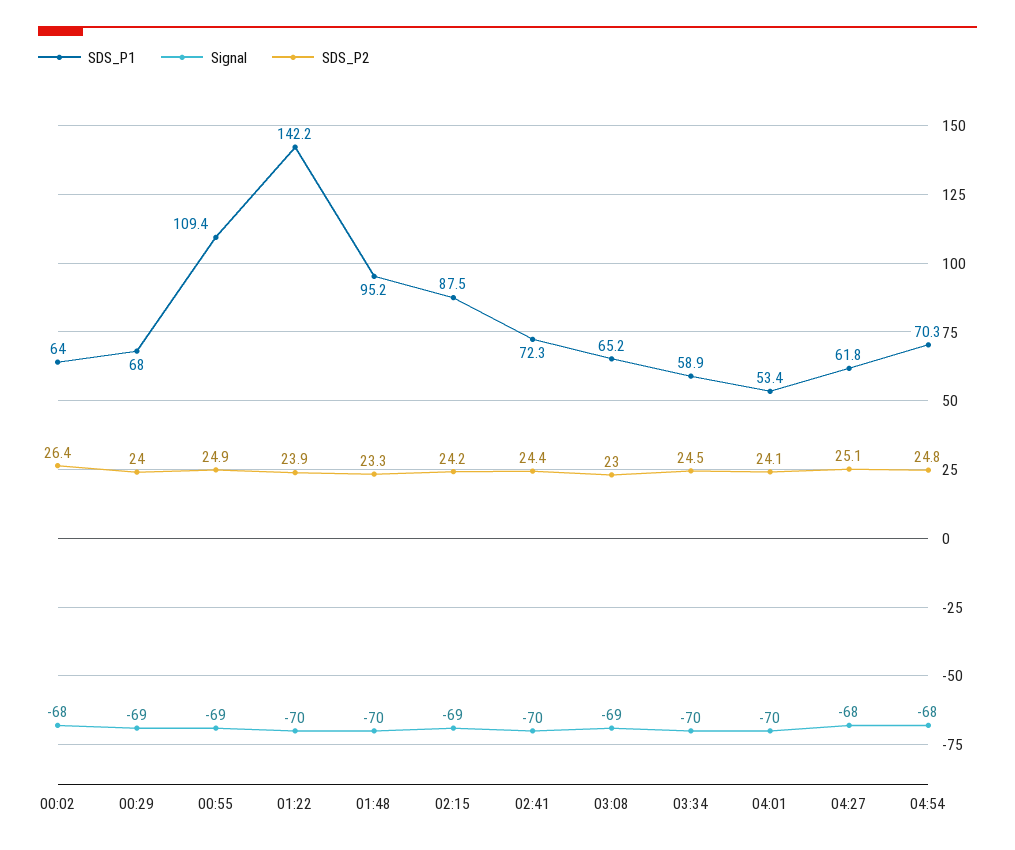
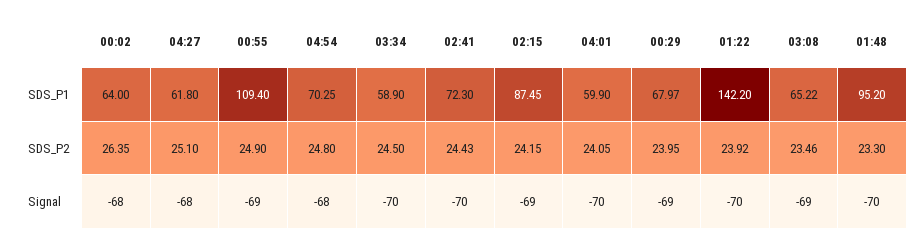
  {
    "SDS_P1": {
      "00:02": 64,
      "00:29": 67.97,
      "00:55": 109.4,
      "01:22": 142.2,
      "01:48": 95.2,
      "02:15": 87.45,
      "02:41": 72.3,
      "03:08": 65.22,
      "03:34": 58.9,
-     "04:01": 53.4,
+     "04:01": 59.9,
      "04:27": 61.8,
      "04:54": 70.25
    },
    "Signal": {
      "00:02": -68,
      "00:29": -69,
      "00:55": -69,
      "01:22": -70,
      "01:48": -70,
      "02:15": -69,
      "02:41": -70,
      "03:08": -69,
      "03:34": -70,
      "04:01": -70,
      "04:27": -68,
      "04:54": -68
    },
    "SDS_P2": {
      "00:02": 26.35,
      "00:29": 23.95,
      "00:55": 24.9,
      "01:22": 23.92,
      "01:48": 23.3,
      "02:15": 24.15,
      "02:41": 24.43,
-     "03:08": 23,
+     "03:08": 23.46,
      "03:34": 24.5,
      "04:01": 24.05,
      "04:27": 25.1,
      "04:54": 24.8
    }
  }

